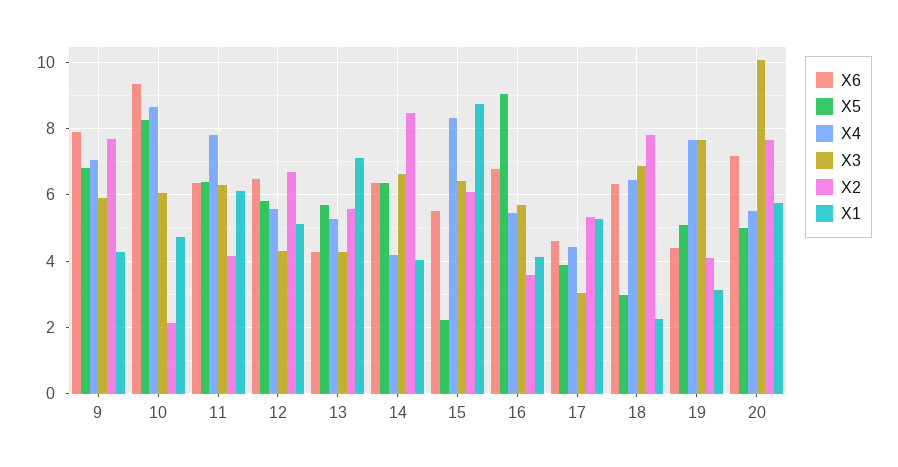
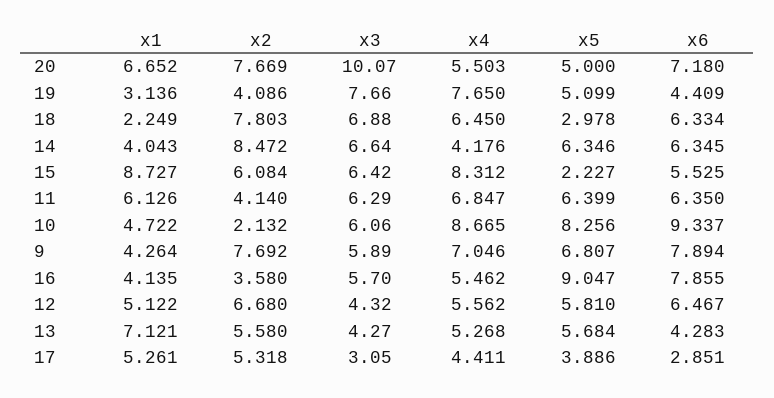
  {
    "X6": {
      "9": 7.894,
      "10": 9.337,
      "11": 6.35,
      "12": 6.467,
      "13": 4.283,
      "14": 6.345,
      "15": 5.525,
-     "16": 6.8,
+     "16": 7.855,
-     "17": 4.6,
+     "17": 2.851,
      "18": 6.334,
      "19": 4.409,
      "20": 7.18
    },
    "X5": {
      "9": 6.807,
      "10": 8.256,
      "11": 6.399,
      "12": 5.81,
      "13": 5.684,
      "14": 6.346,
      "15": 2.227,
      "16": 9.047,
      "17": 3.886,
      "18": 2.978,
      "19": 5.099,
      "20": 5
    },
    "X4": {
      "9": 7.046,
      "10": 8.665,
-     "11": 7.8,
+     "11": 6.847,
      "12": 5.562,
      "13": 5.268,
      "14": 4.176,
      "15": 8.312,
      "16": 5.462,
      "17": 4.411,
      "18": 6.45,
      "19": 7.65,
      "20": 5.503
    },
    "X3": {
      "9": 5.89,
      "10": 6.06,
      "11": 6.29,
      "12": 4.32,
      "13": 4.27,
      "14": 6.64,
      "15": 6.42,
      "16": 5.7,
      "17": 3.05,
      "18": 6.88,
      "19": 7.66,
      "20": 10.07
    },
    "X2": {
      "9": 7.692,
      "10": 2.132,
      "11": 4.14,
      "12": 6.68,
      "13": 5.58,
      "14": 8.472,
      "15": 6.084,
      "16": 3.58,
      "17": 5.318,
      "18": 7.803,
      "19": 4.086,
      "20": 7.669
    },
    "X1": {
      "9": 4.264,
      "10": 4.722,
      "11": 6.126,
      "12": 5.122,
      "13": 7.121,
      "14": 4.043,
      "15": 8.727,
      "16": 4.135,
      "17": 5.261,
      "18": 2.249,
      "19": 3.136,
-     "20": 5.8
+     "20": 6.652
    }
  }

